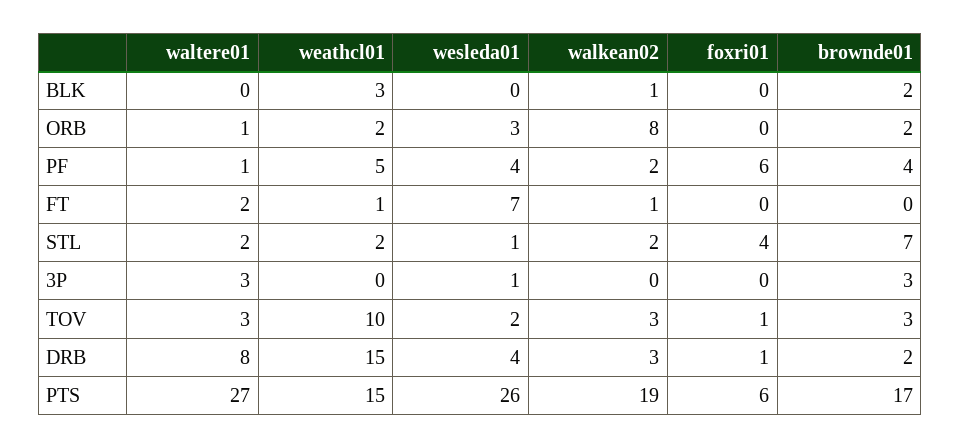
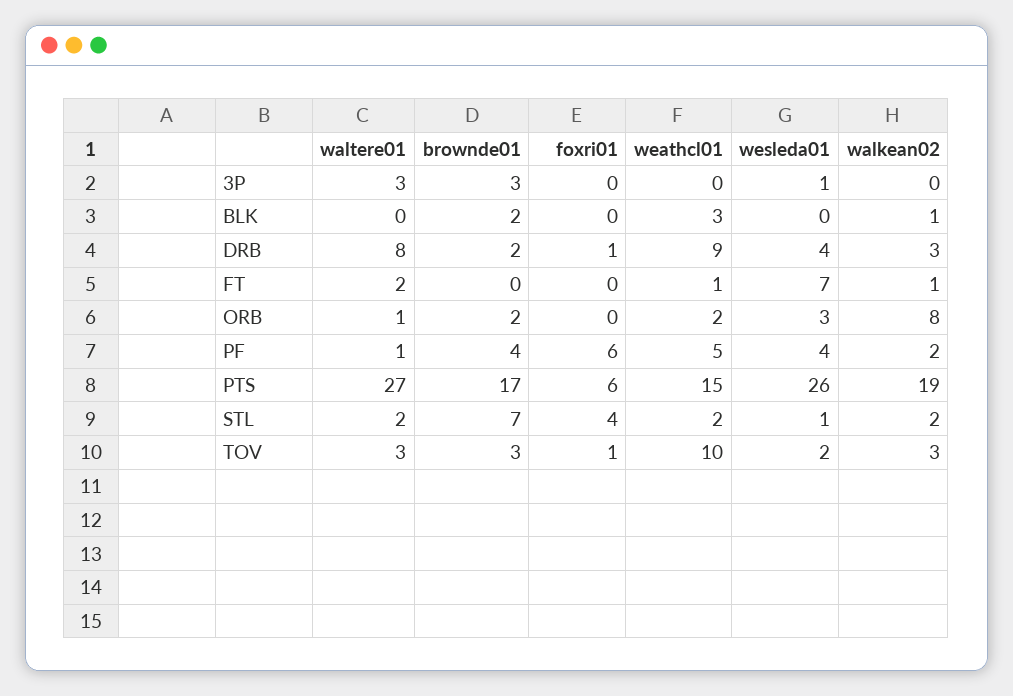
  {
    "waltere01": {
      "BLK": 0,
      "ORB": 1,
      "PF": 1,
      "FT": 2,
      "STL": 2,
      "3P": 3,
      "TOV": 3,
      "DRB": 8,
      "PTS": 27
    },
    "weathcl01": {
      "BLK": 3,
      "ORB": 2,
      "PF": 5,
      "FT": 1,
      "STL": 2,
      "3P": 0,
      "TOV": 10,
-     "DRB": 15,
+     "DRB": 9,
      "PTS": 15
    },
    "wesleda01": {
      "BLK": 0,
      "ORB": 3,
      "PF": 4,
      "FT": 7,
      "STL": 1,
      "3P": 1,
      "TOV": 2,
      "DRB": 4,
      "PTS": 26
    },
    "walkean02": {
      "BLK": 1,
      "ORB": 8,
      "PF": 2,
      "FT": 1,
      "STL": 2,
      "3P": 0,
      "TOV": 3,
      "DRB": 3,
      "PTS": 19
    },
    "foxri01": {
      "BLK": 0,
      "ORB": 0,
      "PF": 6,
      "FT": 0,
      "STL": 4,
      "3P": 0,
      "TOV": 1,
      "DRB": 1,
      "PTS": 6
    },
    "brownde01": {
      "BLK": 2,
      "ORB": 2,
      "PF": 4,
      "FT": 0,
      "STL": 7,
      "3P": 3,
      "TOV": 3,
      "DRB": 2,
      "PTS": 17
    }
  }

